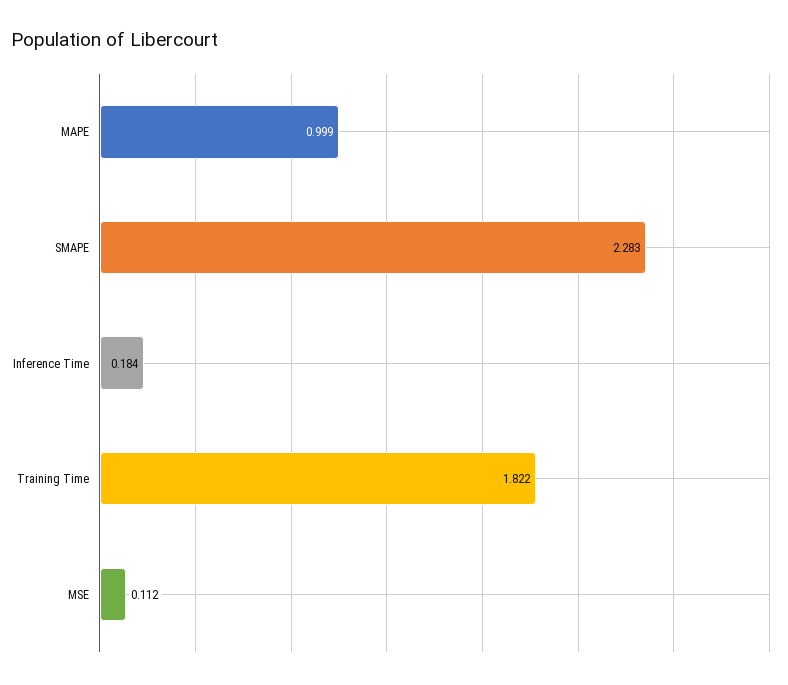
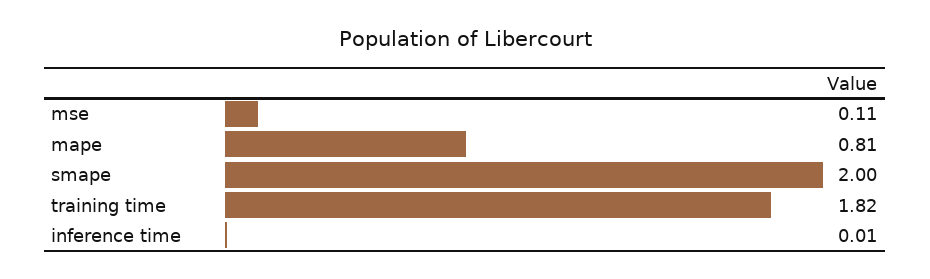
  {
-   "MAPE": 0.999,
+   "MAPE": 0.81,
-   "SMAPE": 2.283,
+   "SMAPE": 2,
-   "Inference Time": 0.184,
+   "Inference Time": 0.01,
    "Training Time": 1.822,
    "MSE": 0.112
  }

